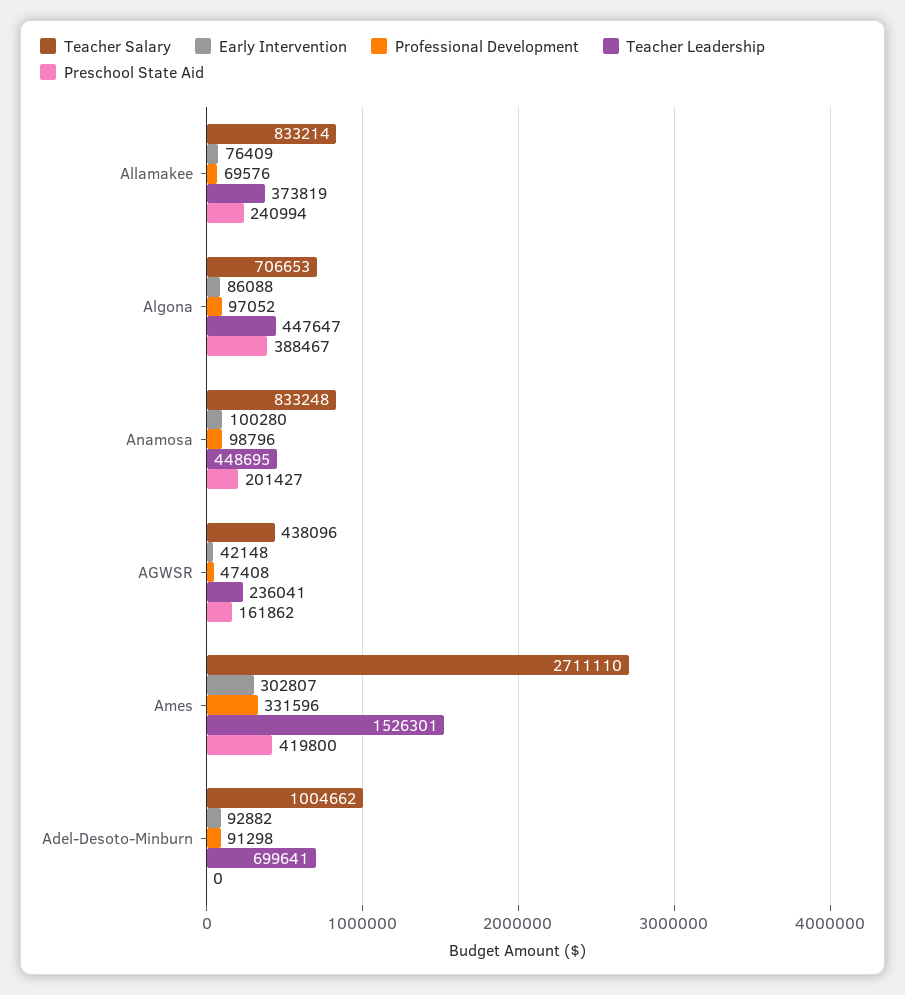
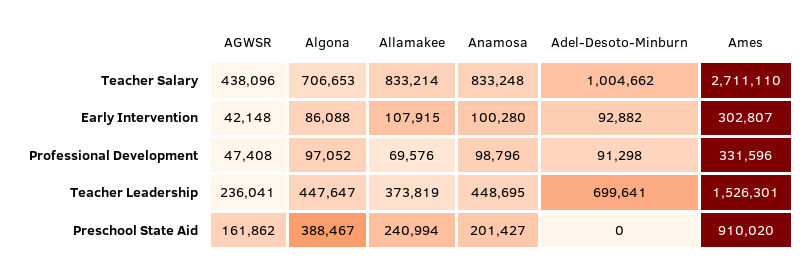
  {
    "Teacher Salary": {
      "Allamakee": 833214,
      "Algona": 706653,
      "Anamosa": 833248,
      "AGWSR": 438096,
      "Ames": 2711110,
      "Adel-Desoto-Minburn": 1004662
    },
    "Early Intervention": {
-     "Allamakee": 76409,
+     "Allamakee": 107915,
      "Algona": 86088,
      "Anamosa": 100280,
      "AGWSR": 42148,
      "Ames": 302807,
      "Adel-Desoto-Minburn": 92882
    },
    "Professional Development": {
      "Allamakee": 69576,
      "Algona": 97052,
      "Anamosa": 98796,
      "AGWSR": 47408,
      "Ames": 331596,
      "Adel-Desoto-Minburn": 91298
    },
    "Teacher Leadership": {
      "Allamakee": 373819,
      "Algona": 447647,
      "Anamosa": 448695,
      "AGWSR": 236041,
      "Ames": 1526301,
      "Adel-Desoto-Minburn": 699641
    },
    "Preschool State Aid": {
      "Allamakee": 240994,
      "Algona": 388467,
      "Anamosa": 201427,
      "AGWSR": 161862,
-     "Ames": 419800,
+     "Ames": 910020,
      "Adel-Desoto-Minburn": 0
    }
  }

